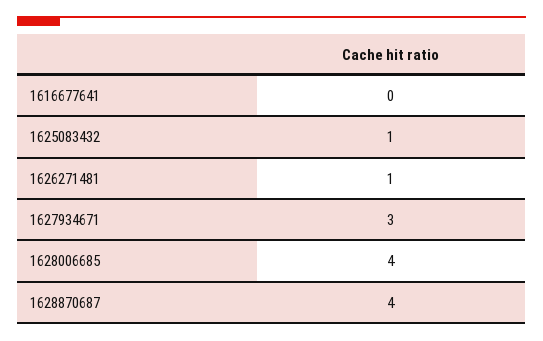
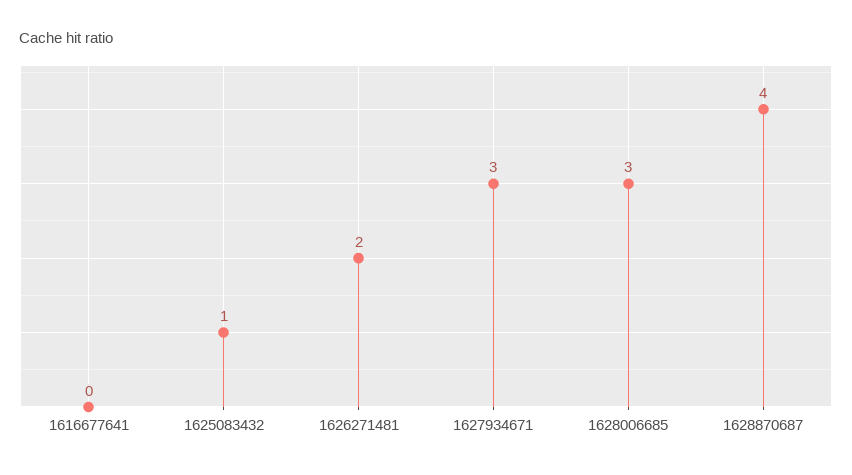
  {
    "1616677641": 0,
    "1625083432": 1,
-   "1626271481": 1,
+   "1626271481": 2,
    "1627934671": 3,
-   "1628006685": 4,
+   "1628006685": 3,
    "1628870687": 4
  }

